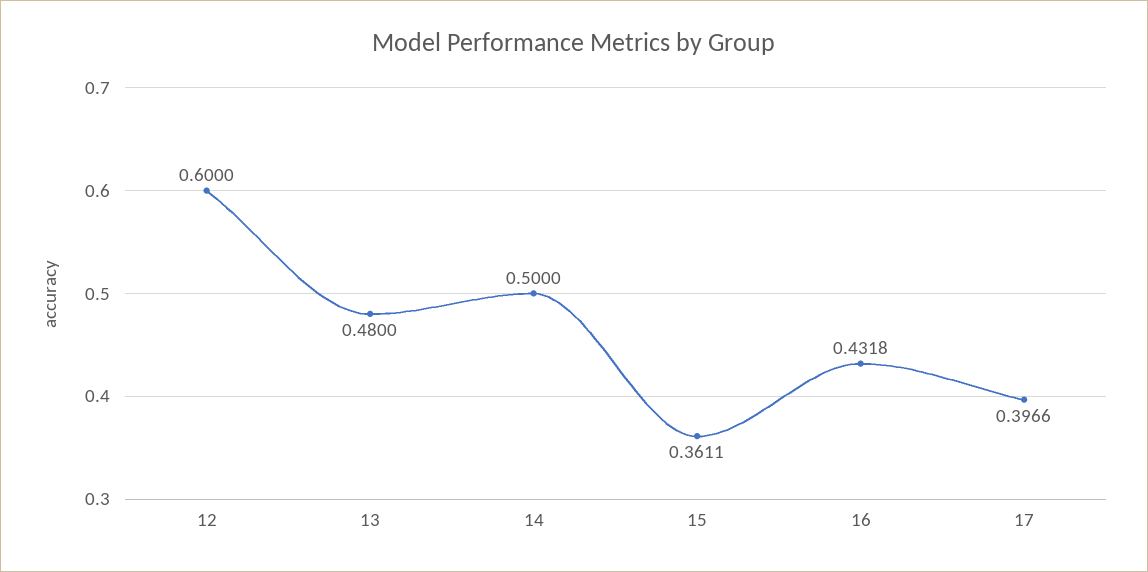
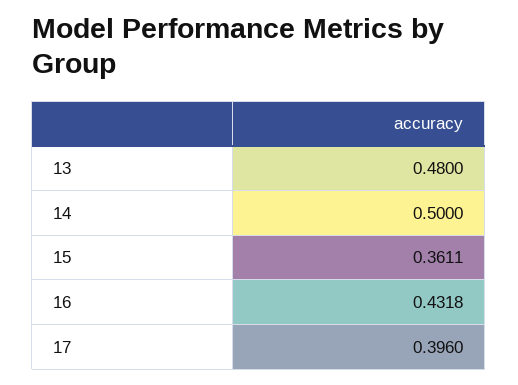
  {
-   "12": 0.6,
    "13": 0.48,
    "14": 0.5,
    "15": 0.3611,
    "16": 0.4318,
-   "17": 0.3966
+   "17": 0.396
  }

